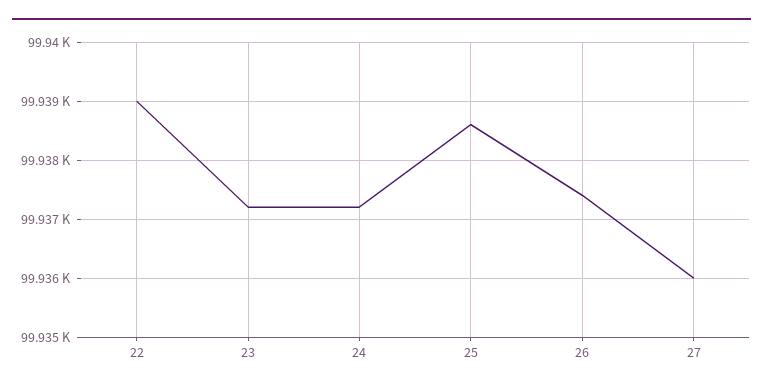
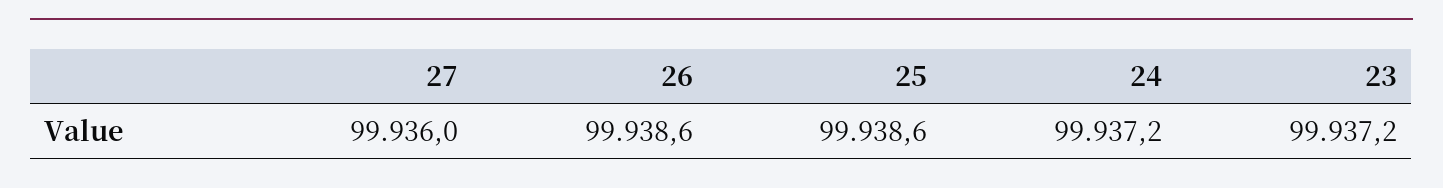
  {
-   "22": 99939,
    "23": 99937.2,
    "24": 99937.2,
    "25": 99938.6,
-   "26": 99937.5,
+   "26": 99938.6,
    "27": 99936
  }

